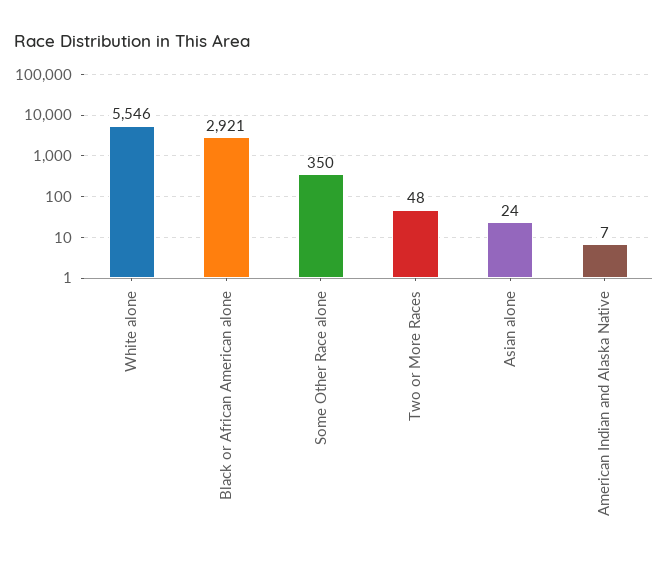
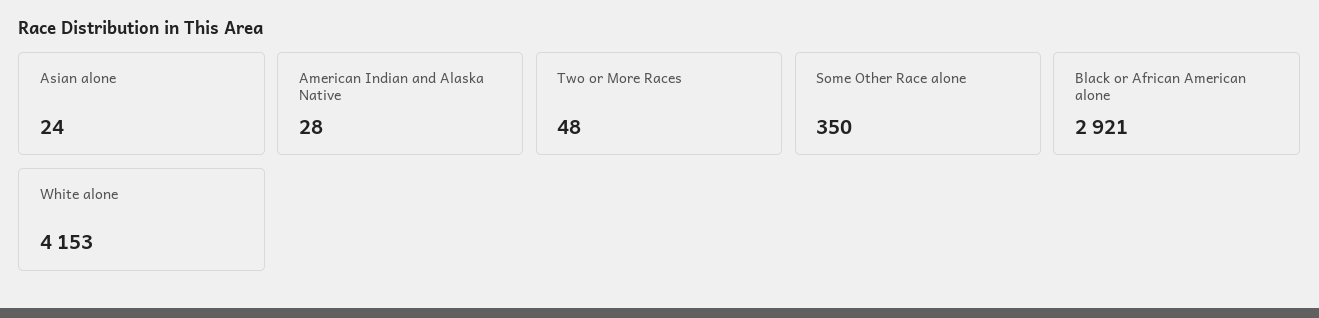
  {
-   "White alone": 5546,
+   "White alone": 4153,
    "Black or African American alone": 2921,
    "Some Other Race alone": 350,
    "Two or More Races": 48,
    "Asian alone": 24,
-   "American Indian and Alaska Native": 7
+   "American Indian and Alaska Native": 28
  }

